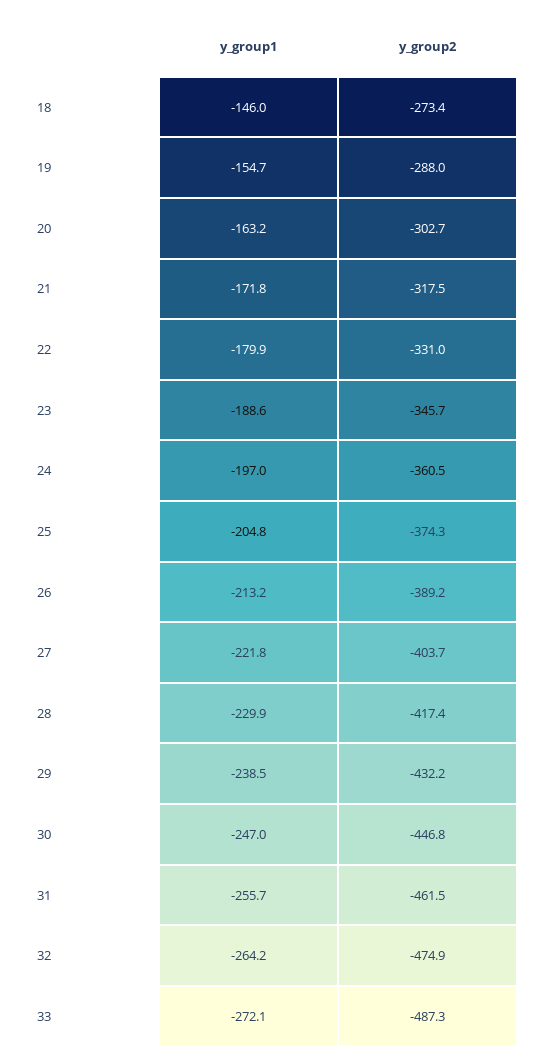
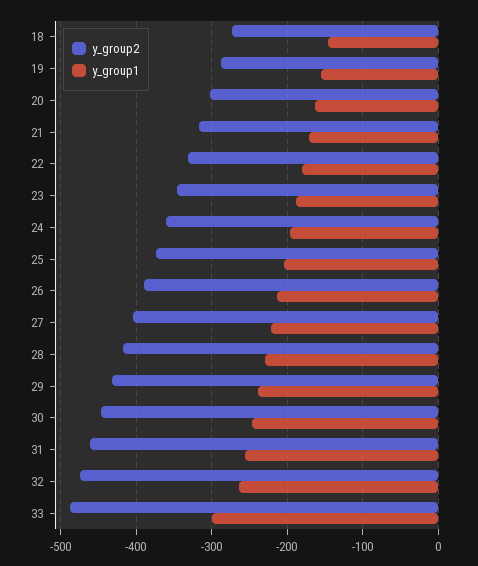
  {
    "y_group1": {
      "18": -146,
      "19": -154.7,
      "20": -163.2,
      "21": -171.8,
      "22": -179.9,
      "23": -188.6,
      "24": -197,
      "25": -204.8,
      "26": -213.2,
      "27": -221.8,
      "28": -229.9,
      "29": -238.5,
      "30": -247,
      "31": -255.7,
      "32": -264.2,
-     "33": -272.1
+     "33": -300
    },
    "y_group2": {
      "18": -273.4,
      "19": -288,
      "20": -302.7,
      "21": -317.5,
      "22": -331,
      "23": -345.7,
      "24": -360.5,
      "25": -374.3,
      "26": -389.2,
      "27": -403.7,
      "28": -417.4,
      "29": -432.2,
      "30": -446.8,
      "31": -461.5,
      "32": -474.9,
      "33": -487.3
    }
  }

